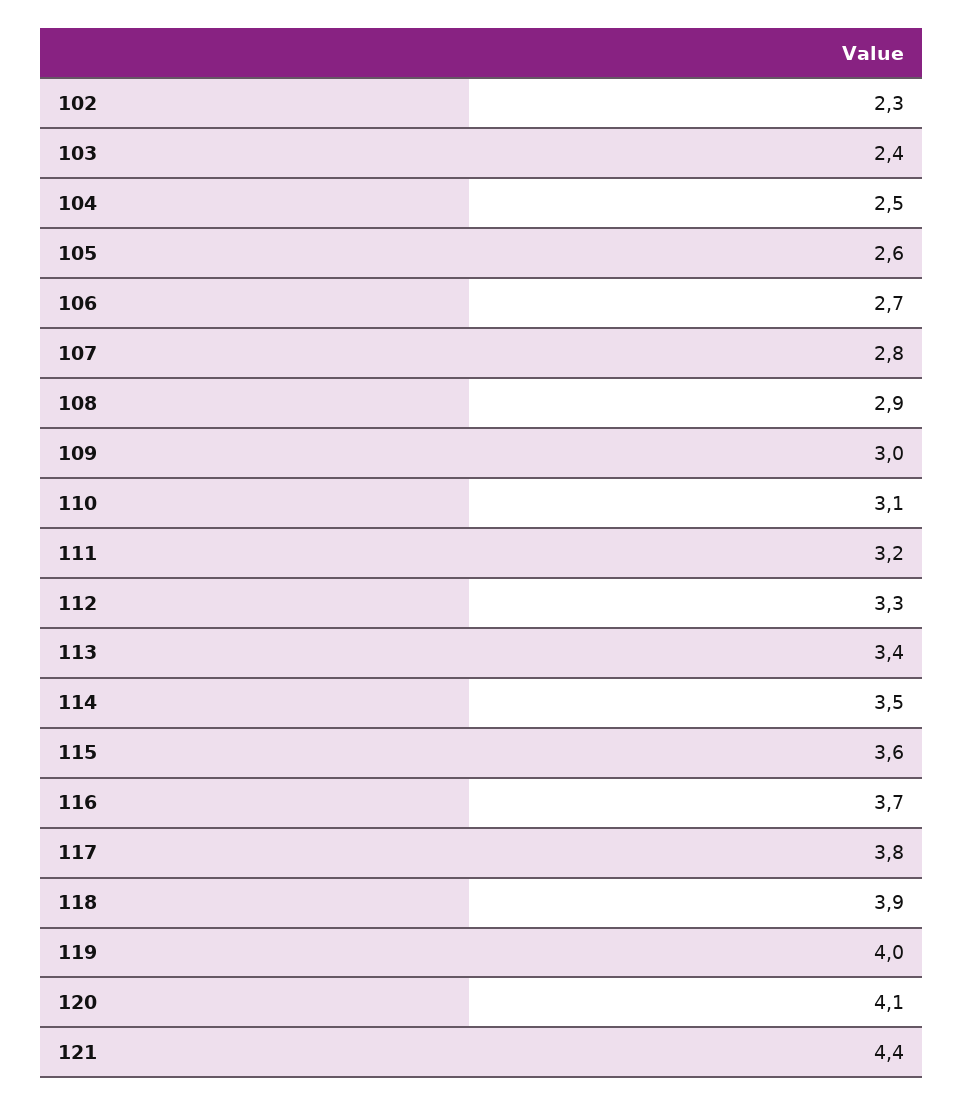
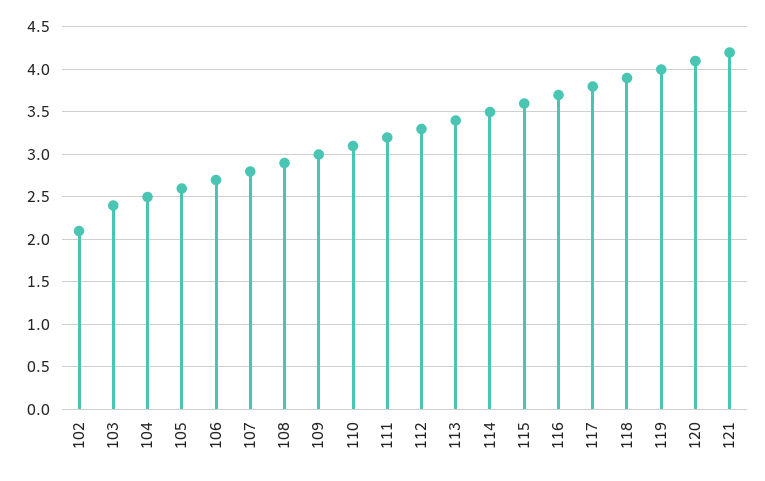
  {
-   "102": 2.3,
+   "102": 2.1,
    "103": 2.4,
    "104": 2.5,
    "105": 2.6,
    "106": 2.7,
    "107": 2.8,
    "108": 2.9,
    "109": 3,
    "110": 3.1,
    "111": 3.2,
    "112": 3.3,
    "113": 3.4,
    "114": 3.5,
    "115": 3.6,
    "116": 3.7,
    "117": 3.8,
    "118": 3.9,
    "119": 4,
    "120": 4.1,
-   "121": 4.4
+   "121": 4.2
  }

